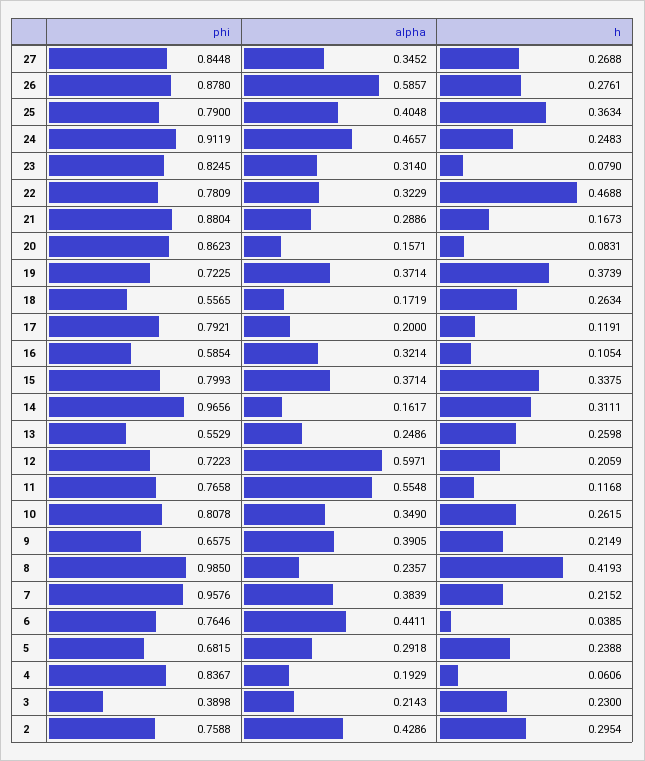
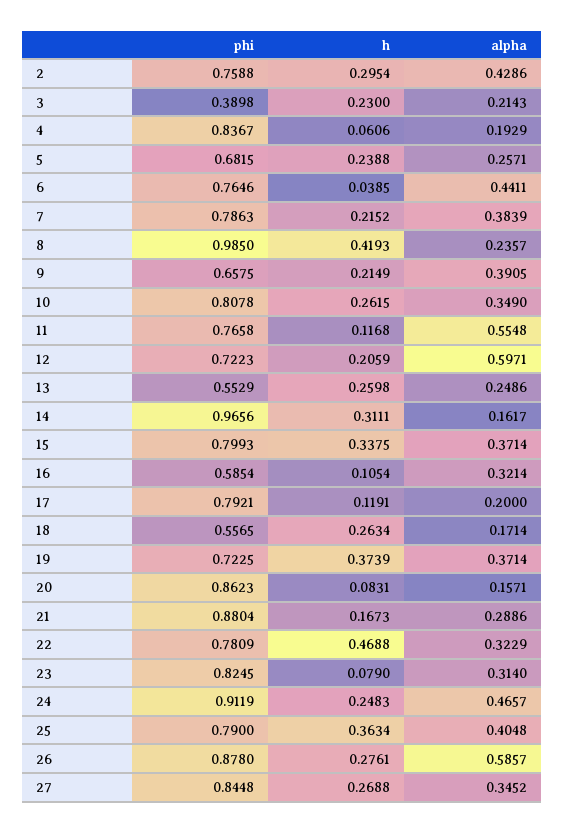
  {
    "phi": {
      "27": 0.8448,
      "26": 0.878,
      "25": 0.79,
      "24": 0.9119,
      "23": 0.8245,
      "22": 0.7809,
      "21": 0.8804,
      "20": 0.8623,
      "19": 0.7225,
      "18": 0.5565,
      "17": 0.7921,
      "16": 0.5854,
      "15": 0.7993,
      "14": 0.9656,
      "13": 0.5529,
      "12": 0.7223,
      "11": 0.7658,
      "10": 0.8078,
      "9": 0.6575,
      "8": 0.985,
-     "7": 0.9576,
+     "7": 0.7863,
      "6": 0.7646,
      "5": 0.6815,
      "4": 0.8367,
      "3": 0.3898,
      "2": 0.7588
    },
    "alpha": {
      "27": 0.3452,
      "26": 0.5857,
      "25": 0.4048,
      "24": 0.4657,
      "23": 0.314,
      "22": 0.3229,
      "21": 0.2886,
      "20": 0.1571,
      "19": 0.3714,
-     "18": 0.1719,
+     "18": 0.1714,
      "17": 0.2,
      "16": 0.3214,
      "15": 0.3714,
      "14": 0.1617,
      "13": 0.2486,
      "12": 0.5971,
      "11": 0.5548,
      "10": 0.349,
      "9": 0.3905,
      "8": 0.2357,
      "7": 0.3839,
      "6": 0.4411,
-     "5": 0.2918,
+     "5": 0.2571,
      "4": 0.1929,
      "3": 0.2143,
      "2": 0.4286
    },
    "h": {
      "27": 0.2688,
      "26": 0.2761,
      "25": 0.3634,
      "24": 0.2483,
      "23": 0.079,
      "22": 0.4688,
      "21": 0.1673,
      "20": 0.0831,
      "19": 0.3739,
      "18": 0.2634,
      "17": 0.1191,
      "16": 0.1054,
      "15": 0.3375,
      "14": 0.3111,
      "13": 0.2598,
      "12": 0.2059,
      "11": 0.1168,
      "10": 0.2615,
      "9": 0.2149,
      "8": 0.4193,
      "7": 0.2152,
      "6": 0.0385,
      "5": 0.2388,
      "4": 0.0606,
      "3": 0.23,
      "2": 0.2954
    }
  }

